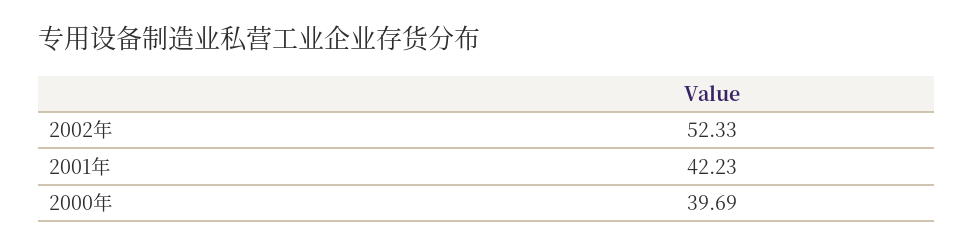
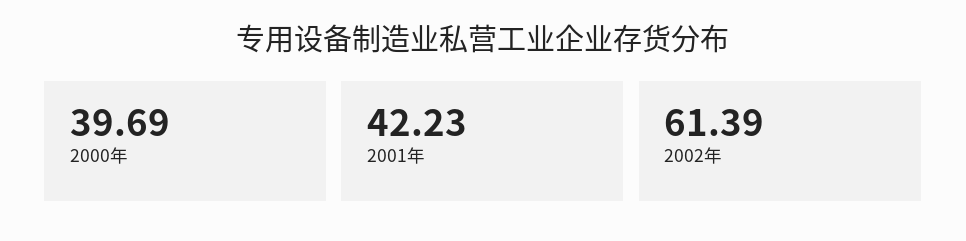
  {
-   "2002年": 52.33,
+   "2002年": 61.39,
    "2001年": 42.23,
    "2000年": 39.69
  }

